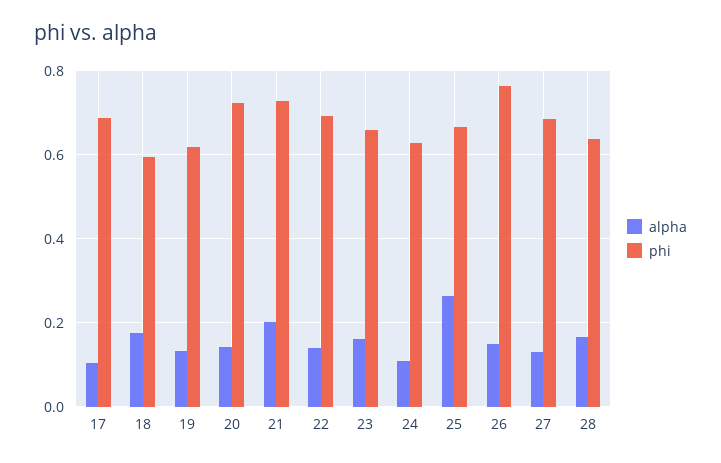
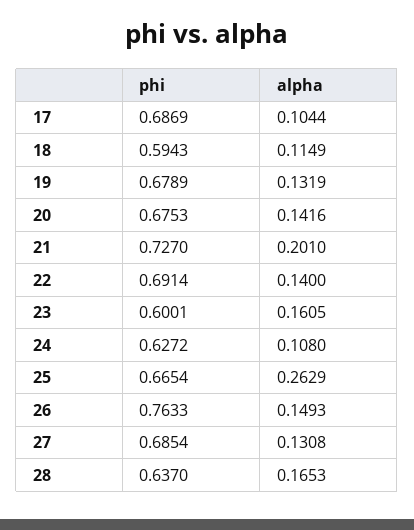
  {
    "alpha": {
      "17": 0.1044,
-     "18": 0.18,
+     "18": 0.1149,
      "19": 0.1319,
      "20": 0.1416,
      "21": 0.201,
      "22": 0.14,
      "23": 0.1605,
      "24": 0.108,
      "25": 0.2629,
      "26": 0.1493,
      "27": 0.1308,
      "28": 0.1653
    },
    "phi": {
      "17": 0.6869,
      "18": 0.5943,
-     "19": 0.62,
+     "19": 0.6789,
-     "20": 0.72,
+     "20": 0.6753,
      "21": 0.727,
      "22": 0.6914,
-     "23": 0.66,
+     "23": 0.6001,
      "24": 0.6272,
      "25": 0.6654,
      "26": 0.7633,
      "27": 0.6854,
      "28": 0.637
    }
  }

